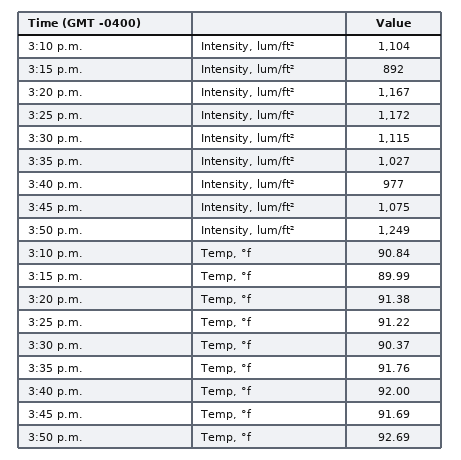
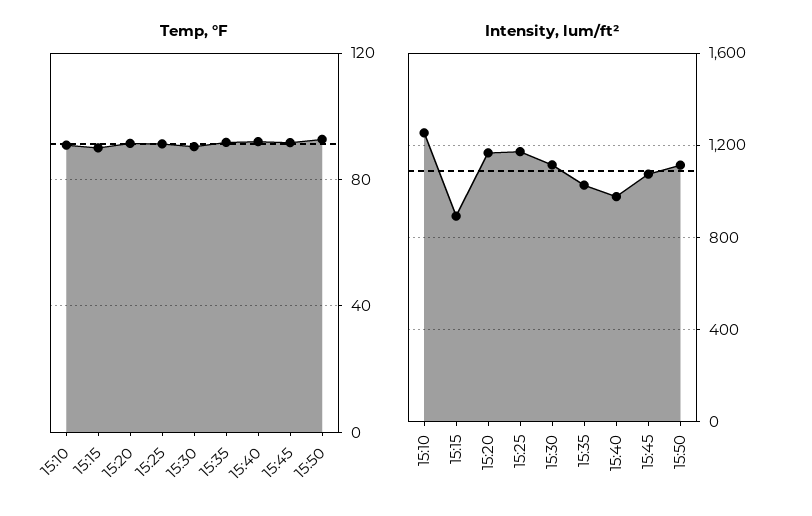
  {
    "Intensity, lum/ft²": {
-     "3:10 p.m.": 1104,
+     "3:10 p.m.": 1250,
      "3:15 p.m.": 892,
      "3:20 p.m.": 1167,
      "3:25 p.m.": 1172,
      "3:30 p.m.": 1115,
      "3:35 p.m.": 1027,
      "3:40 p.m.": 977,
      "3:45 p.m.": 1075,
-     "3:50 p.m.": 1249
+     "3:50 p.m.": 1100
    },
    "Temp, °f": {
      "3:10 p.m.": 90.84,
      "3:15 p.m.": 89.99,
      "3:20 p.m.": 91.38,
      "3:25 p.m.": 91.22,
      "3:30 p.m.": 90.37,
      "3:35 p.m.": 91.76,
      "3:40 p.m.": 92,
      "3:45 p.m.": 91.69,
      "3:50 p.m.": 92.69
    }
  }

